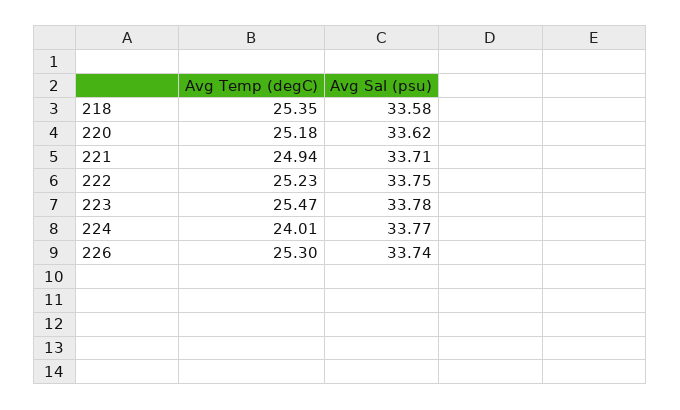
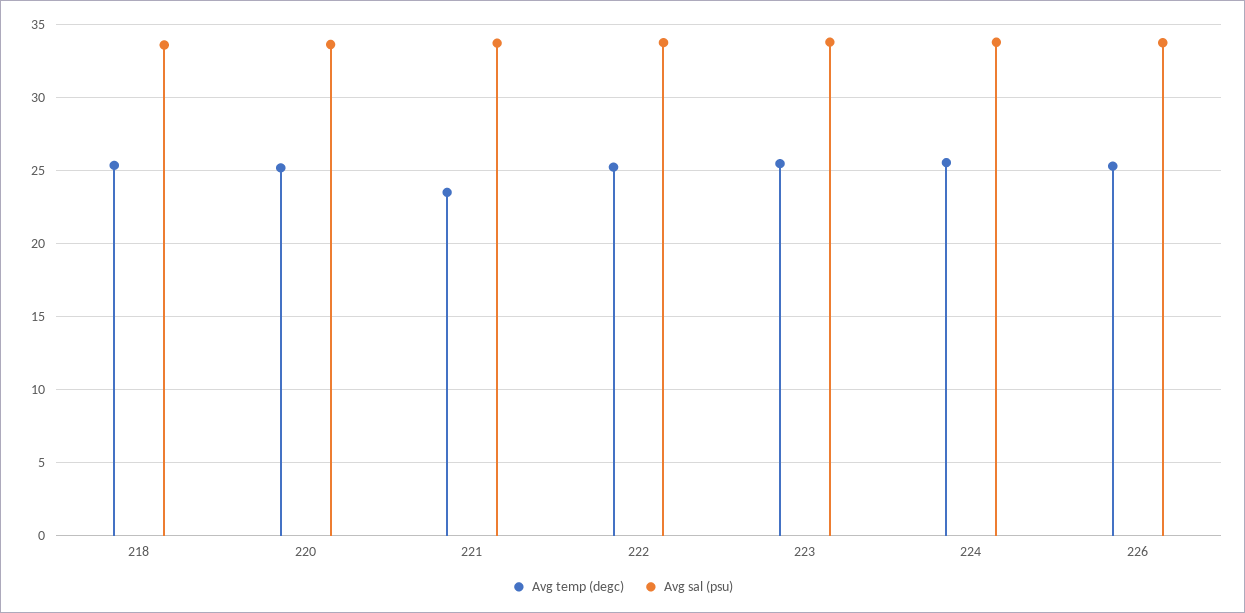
  {
    "Avg Temp (degC)": {
      "218": 25.35,
      "220": 25.18,
-     "221": 24.94,
+     "221": 23.5,
      "222": 25.23,
      "223": 25.47,
-     "224": 24.01,
+     "224": 25.5,
      "226": 25.3
    },
    "Avg Sal (psu)": {
      "218": 33.58,
      "220": 33.62,
      "221": 33.71,
      "222": 33.75,
      "223": 33.78,
      "224": 33.77,
      "226": 33.74
    }
  }

